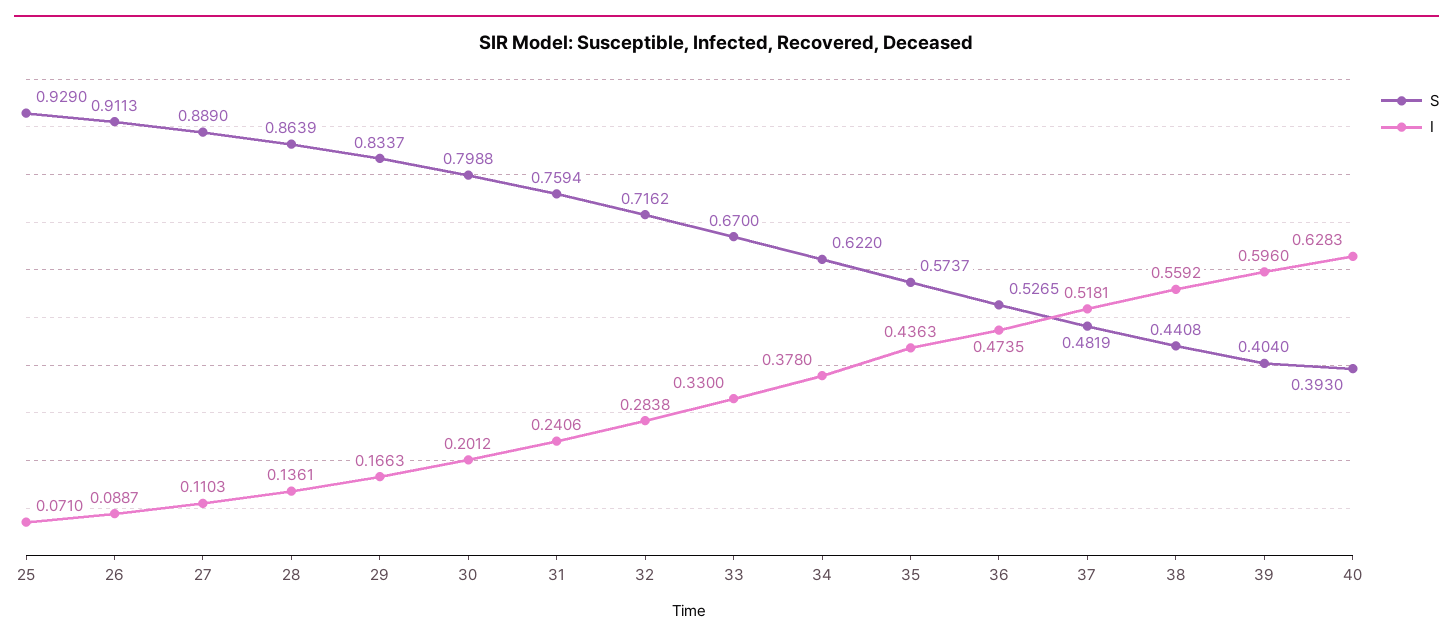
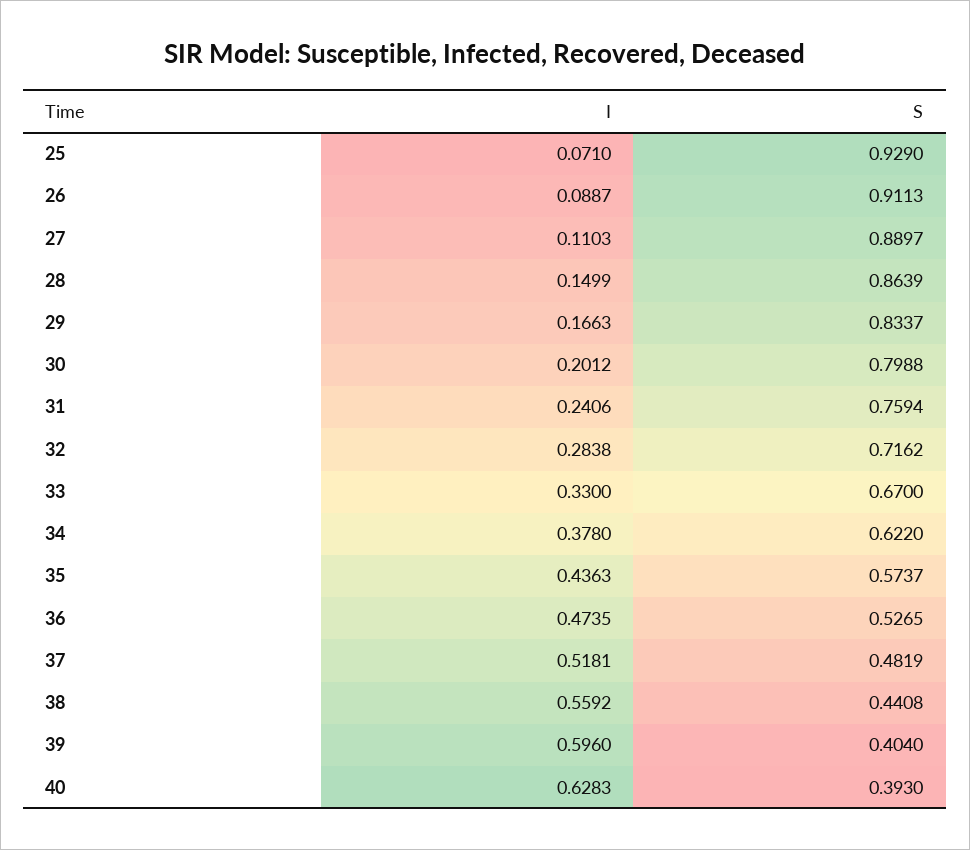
  {
    "S": {
      "25": 0.929,
      "26": 0.9113,
-     "27": 0.889,
+     "27": 0.8897,
      "28": 0.8639,
      "29": 0.8337,
      "30": 0.7988,
      "31": 0.7594,
      "32": 0.7162,
      "33": 0.67,
      "34": 0.622,
      "35": 0.5737,
      "36": 0.5265,
      "37": 0.4819,
      "38": 0.4408,
      "39": 0.404,
      "40": 0.393
    },
    "I": {
      "25": 0.071,
      "26": 0.0887,
      "27": 0.1103,
-     "28": 0.1361,
+     "28": 0.1499,
      "29": 0.1663,
      "30": 0.2012,
      "31": 0.2406,
      "32": 0.2838,
      "33": 0.33,
      "34": 0.378,
      "35": 0.4363,
      "36": 0.4735,
      "37": 0.5181,
      "38": 0.5592,
      "39": 0.596,
      "40": 0.6283
    }
  }

